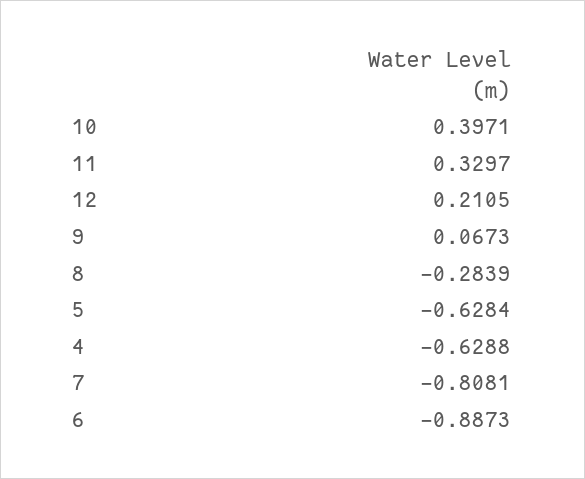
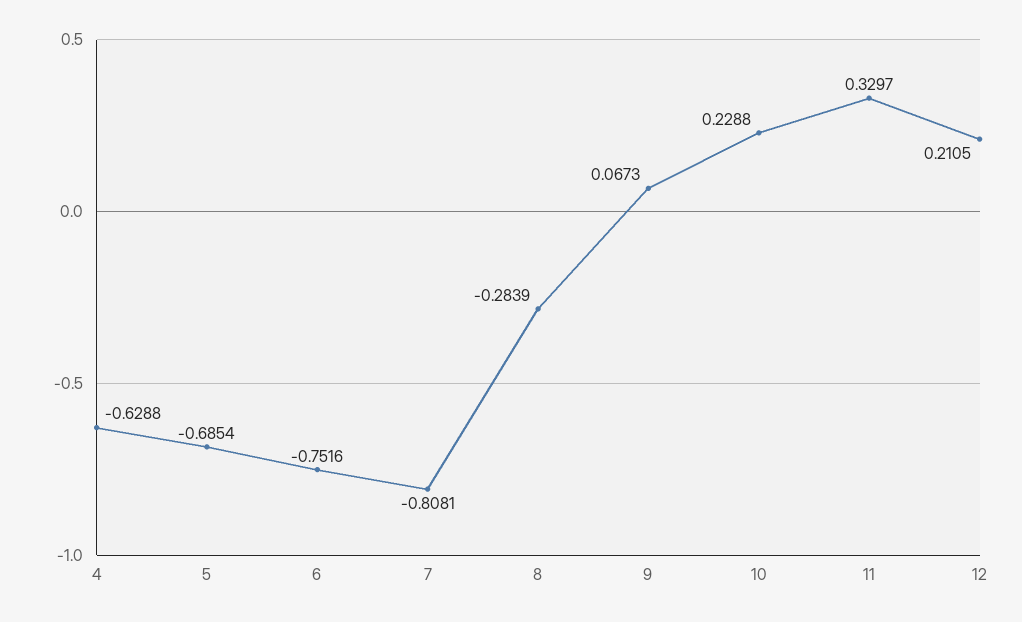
  {
-   "10": 0.3971,
+   "10": 0.2288,
    "11": 0.3297,
    "12": 0.2105,
    "9": 0.0673,
    "8": -0.2839,
-   "5": -0.6284,
+   "5": -0.6854,
    "4": -0.6288,
    "7": -0.8081,
-   "6": -0.8873
+   "6": -0.7516
  }

